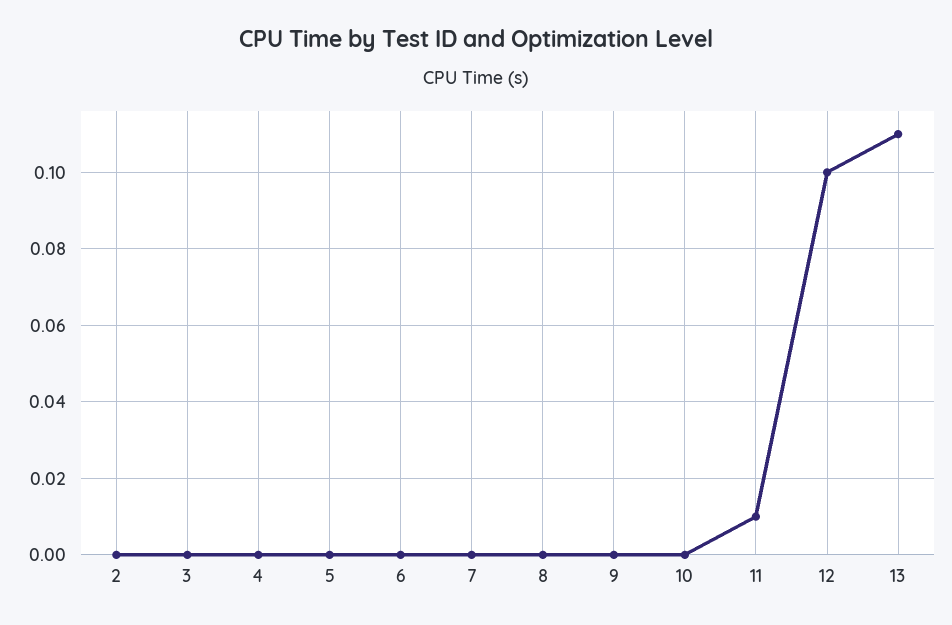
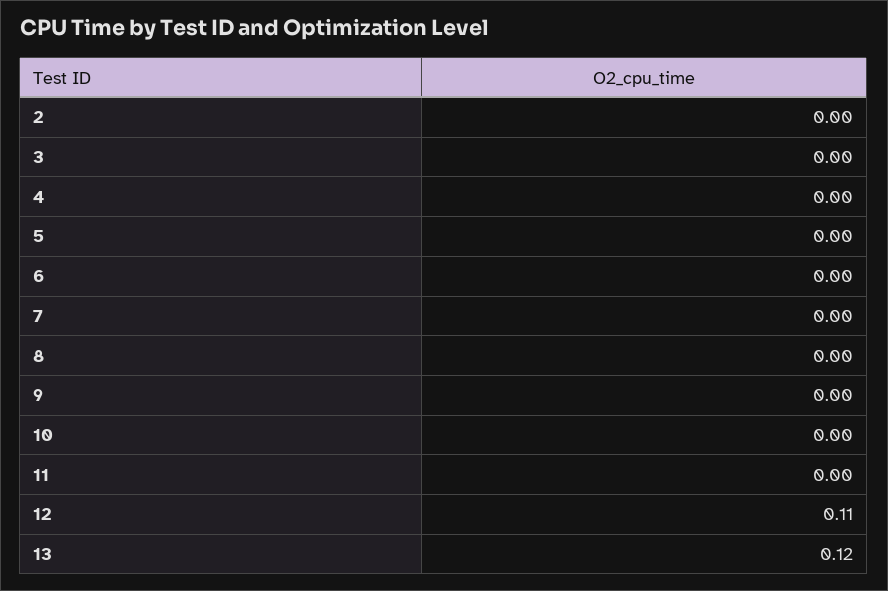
  {
    "2": 0,
    "3": 0,
    "4": 0,
    "5": 0,
    "6": 0,
    "7": 0,
    "8": 0,
    "9": 0,
    "10": 0,
-   "11": 0.01,
+   "11": 0,
-   "12": 0.1,
+   "12": 0.11,
-   "13": 0.11
+   "13": 0.12
  }

